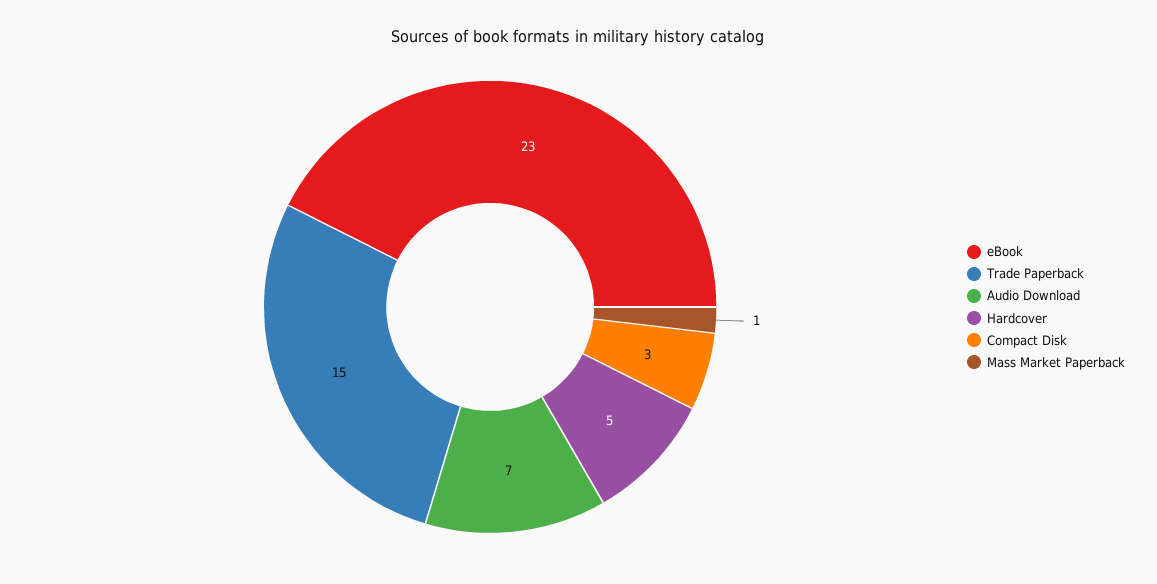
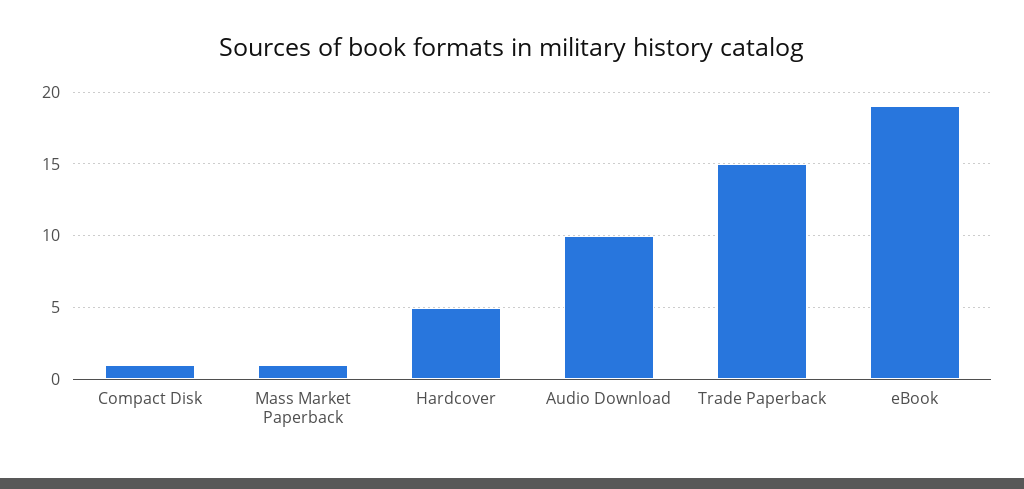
  {
-   "eBook": 23,
+   "eBook": 19,
    "Trade Paperback": 15,
-   "Audio Download": 7,
+   "Audio Download": 10,
    "Hardcover": 5,
-   "Compact Disk": 3,
+   "Compact Disk": 1,
    "Mass Market Paperback": 1
  }

